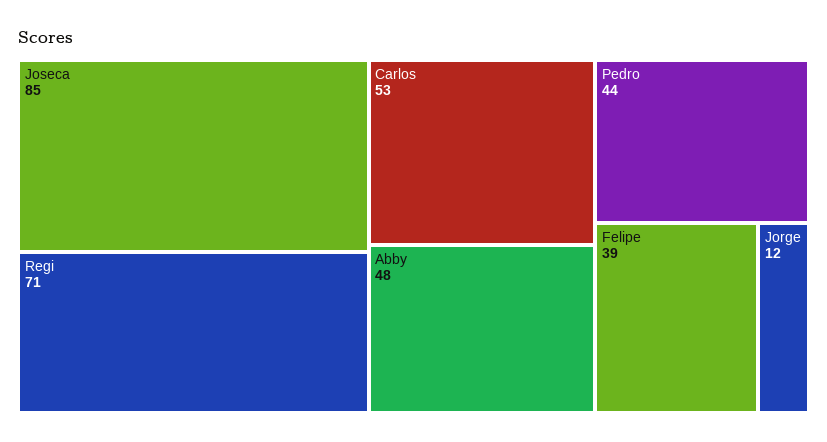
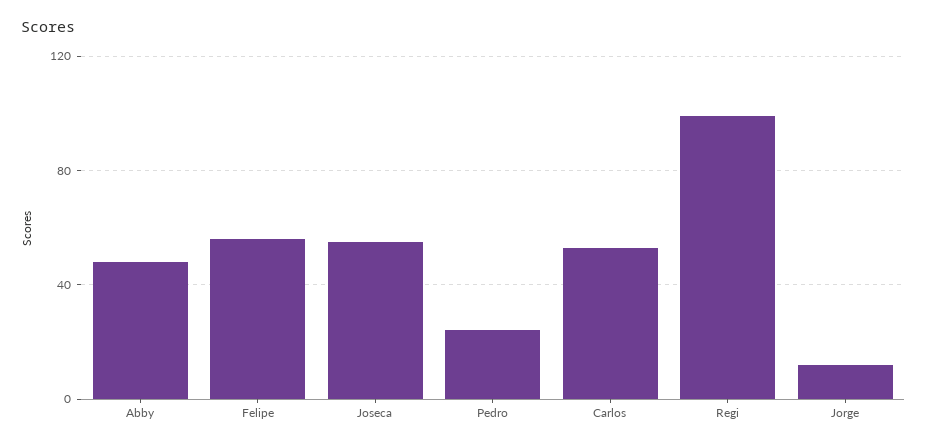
  {
-   "Joseca": 85,
+   "Joseca": 55,
-   "Regi": 71,
+   "Regi": 100,
    "Carlos": 53,
    "Abby": 48,
-   "Pedro": 44,
+   "Pedro": 25,
-   "Felipe": 39,
+   "Felipe": 55,
    "Jorge": 12
  }

